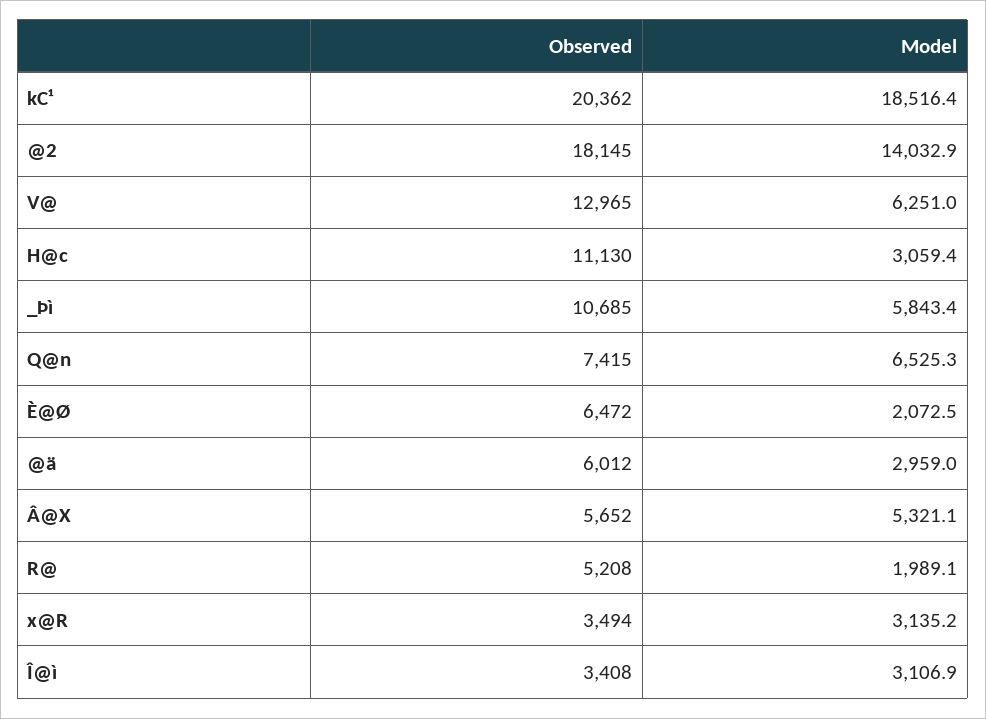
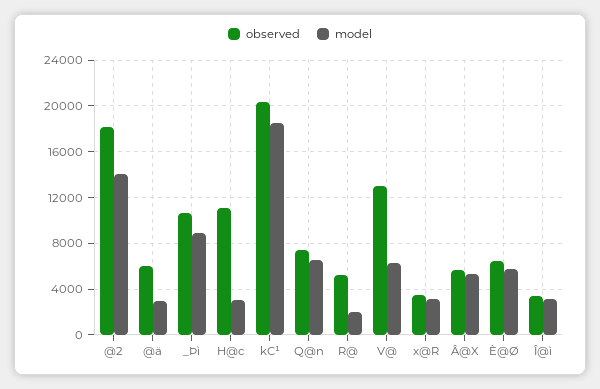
  {
    "Observed": {
      "kC¹": 20362,
      "@2": 18145,
      "V@": 12965,
      "H@c": 11130,
      "_Þì": 10685,
      "Q@n": 7415,
      "È@Ø": 6472,
      "@ä": 6012,
      "Â@X": 5652,
      "R@": 5208,
      "x@R": 3494,
      "Î@ì": 3408
    },
    "Model": {
      "kC¹": 18516.4,
      "@2": 14032.9,
      "V@": 6251,
      "H@c": 3059.4,
-     "_Þì": 5843.4,
+     "_Þì": 9000,
      "Q@n": 6525.3,
-     "È@Ø": 2072.5,
+     "È@Ø": 6000,
      "@ä": 2959,
      "Â@X": 5321.1,
      "R@": 1989.1,
      "x@R": 3135.2,
      "Î@ì": 3106.9
    }
  }

